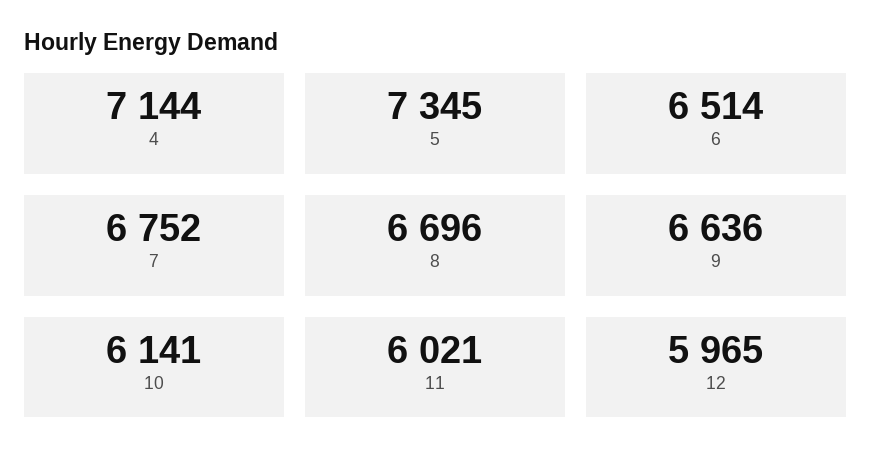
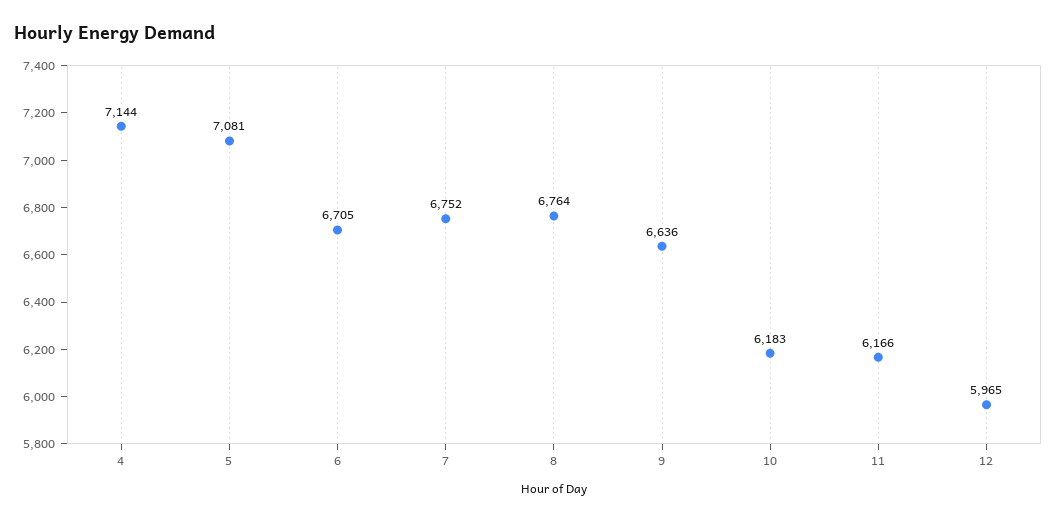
  {
    "4": 7144,
-   "5": 7345,
+   "5": 7081,
-   "6": 6514,
+   "6": 6705,
    "7": 6752,
-   "8": 6696,
+   "8": 6764,
    "9": 6636,
-   "10": 6141,
+   "10": 6183,
-   "11": 6021,
+   "11": 6166,
    "12": 5965
  }

